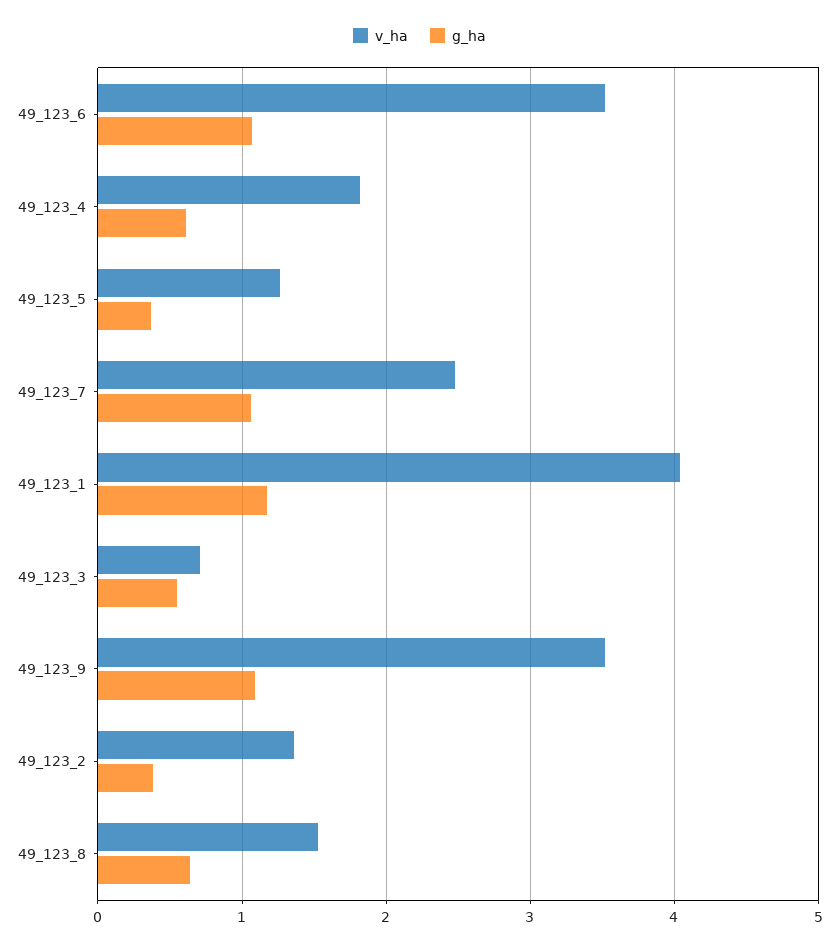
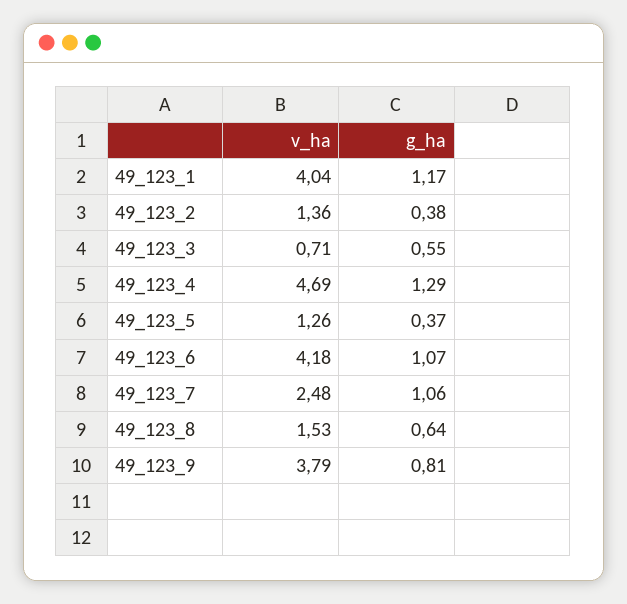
  {
    "v_ha": {
-     "49_123_6": 3.5,
+     "49_123_6": 4.18,
-     "49_123_4": 1.8,
+     "49_123_4": 4.69,
      "49_123_5": 1.26,
      "49_123_7": 2.48,
      "49_123_1": 4.04,
      "49_123_3": 0.71,
-     "49_123_9": 3.5,
+     "49_123_9": 3.79,
      "49_123_2": 1.36,
      "49_123_8": 1.53
    },
    "g_ha": {
      "49_123_6": 1.07,
-     "49_123_4": 0.6,
+     "49_123_4": 1.29,
      "49_123_5": 0.37,
      "49_123_7": 1.06,
      "49_123_1": 1.17,
      "49_123_3": 0.55,
-     "49_123_9": 1.1,
+     "49_123_9": 0.81,
      "49_123_2": 0.38,
      "49_123_8": 0.64
    }
  }

